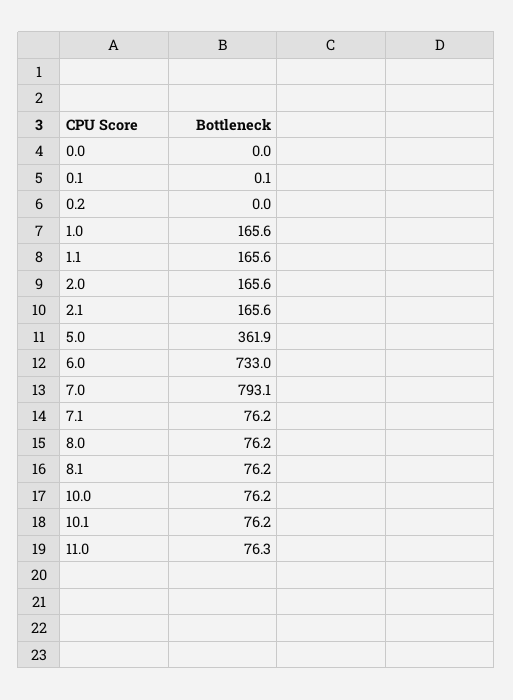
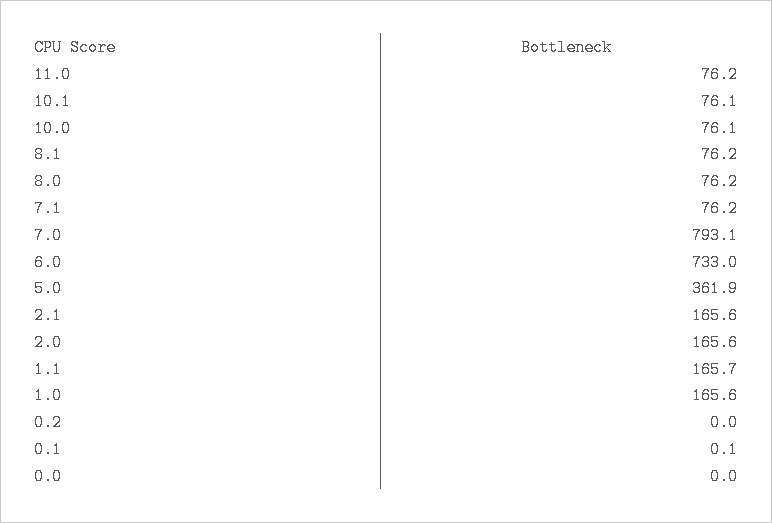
  {
    "0.0": 0,
    "0.1": 0.1,
    "0.2": 0,
    "1.0": 165.6,
-   "1.1": 165.6,
+   "1.1": 165.7,
    "2.0": 165.6,
    "2.1": 165.6,
    "5.0": 361.9,
    "6.0": 733,
    "7.0": 793.1,
    "7.1": 76.2,
    "8.0": 76.2,
    "8.1": 76.2,
-   "10.0": 76.2,
+   "10.0": 76.1,
-   "10.1": 76.2,
+   "10.1": 76.1,
-   "11.0": 76.3
+   "11.0": 76.2
  }

